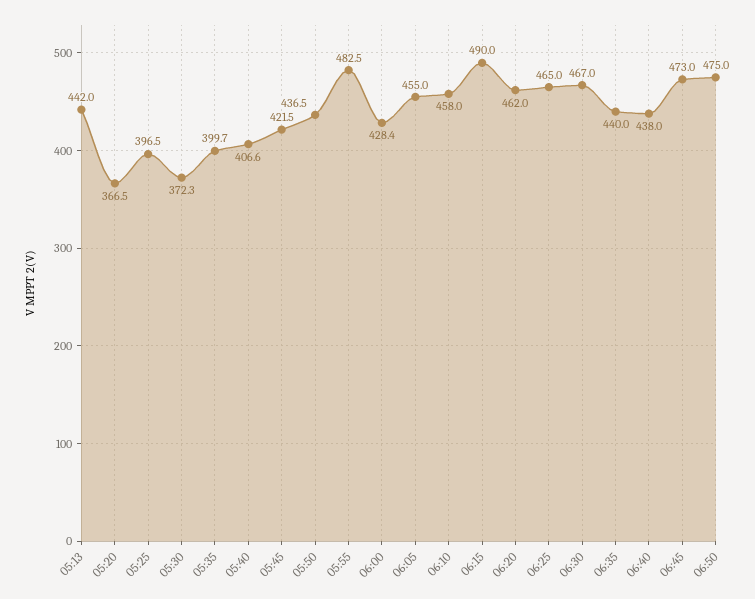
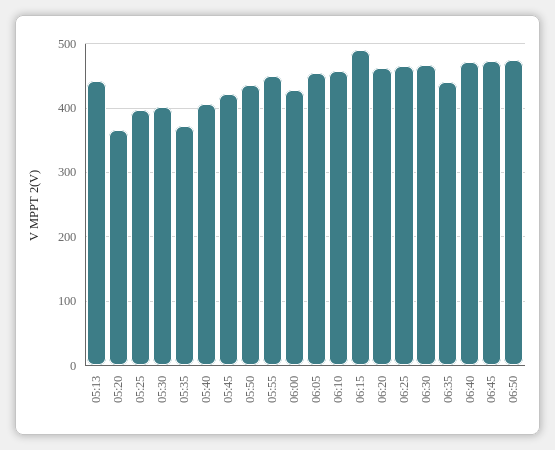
  {
    "05:13": 442,
    "05:20": 366.5,
    "05:25": 396.5,
-   "05:30": 372.3,
+   "05:30": 400,
-   "05:35": 399.7,
+   "05:35": 370,
    "05:40": 406.6,
    "05:45": 421.5,
    "05:50": 436.5,
-   "05:55": 482.5,
+   "05:55": 450,
    "06:00": 428.4,
    "06:05": 455,
    "06:10": 458,
    "06:15": 490,
    "06:20": 462,
    "06:25": 465,
    "06:30": 467,
    "06:35": 440,
-   "06:40": 438,
+   "06:40": 470,
    "06:45": 473,
    "06:50": 475
  }

